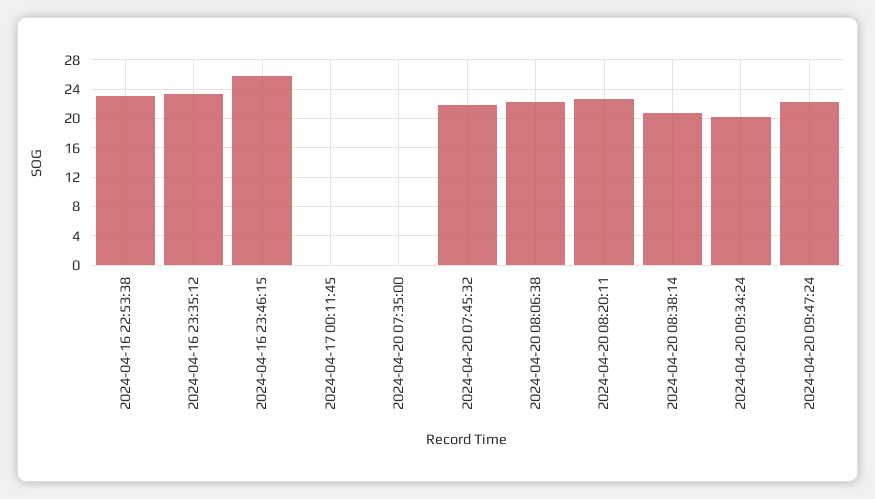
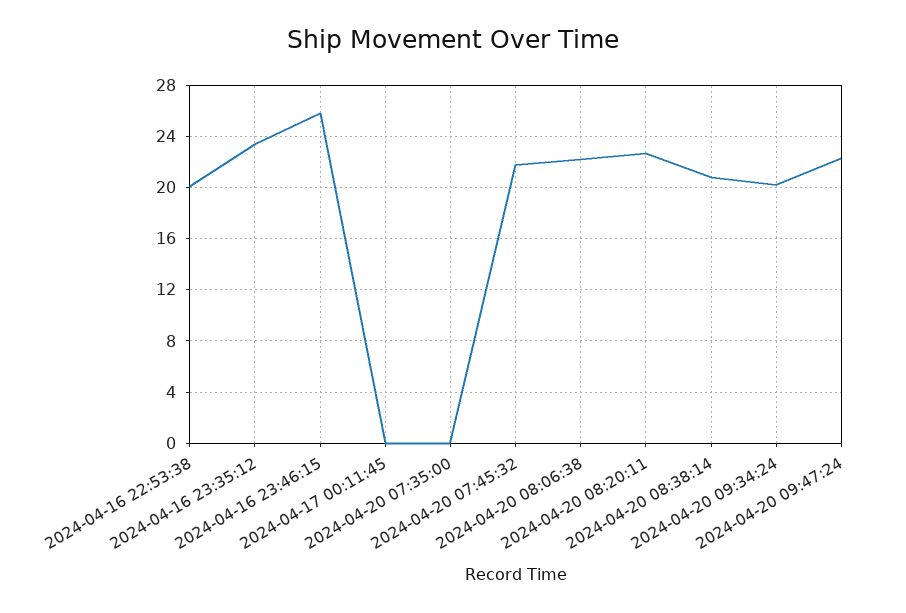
  {
-   "2024-04-16 22:53:38": 23,
+   "2024-04-16 22:53:38": 20,
    "2024-04-16 23:35:12": 23.5,
    "2024-04-16 23:46:15": 26,
    "2024-04-17 00:11:45": 0,
    "2024-04-20 07:35:00": 0,
    "2024-04-20 07:45:32": 22,
    "2024-04-20 08:06:38": 22,
    "2024-04-20 08:20:11": 22.5,
    "2024-04-20 08:38:14": 21,
    "2024-04-20 09:34:24": 20,
    "2024-04-20 09:47:24": 22.5
  }

